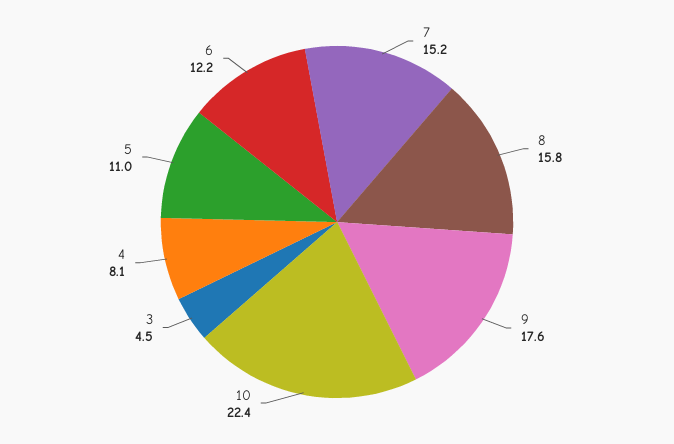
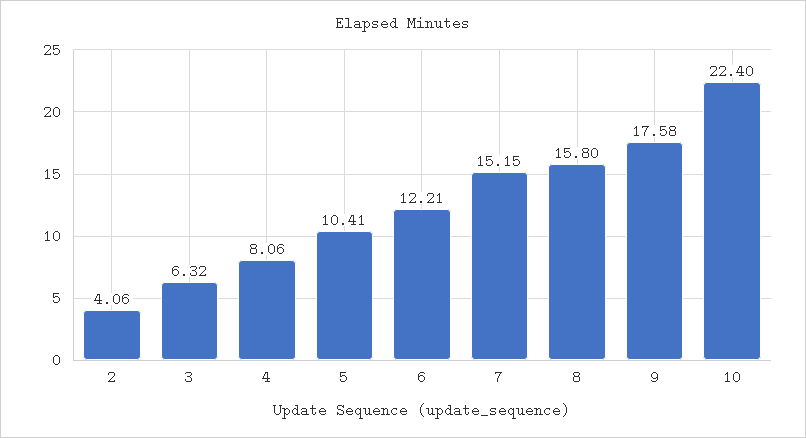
  {
    "7": 15.15,
    "8": 15.8,
    "9": 17.58,
    "10": 22.4,
-   "3": 4.5,
+   "3": 6.32,
    "4": 8.06,
-   "5": 11,
+   "5": 10.41,
-   "6": 12.21
+   "6": 12.21,
+   "2": 4.06
  }

